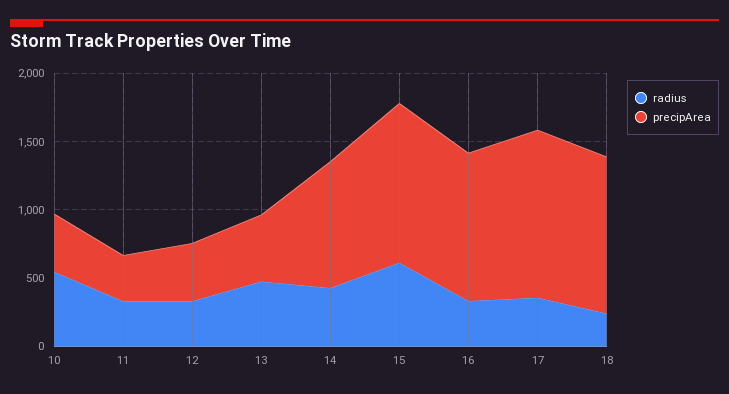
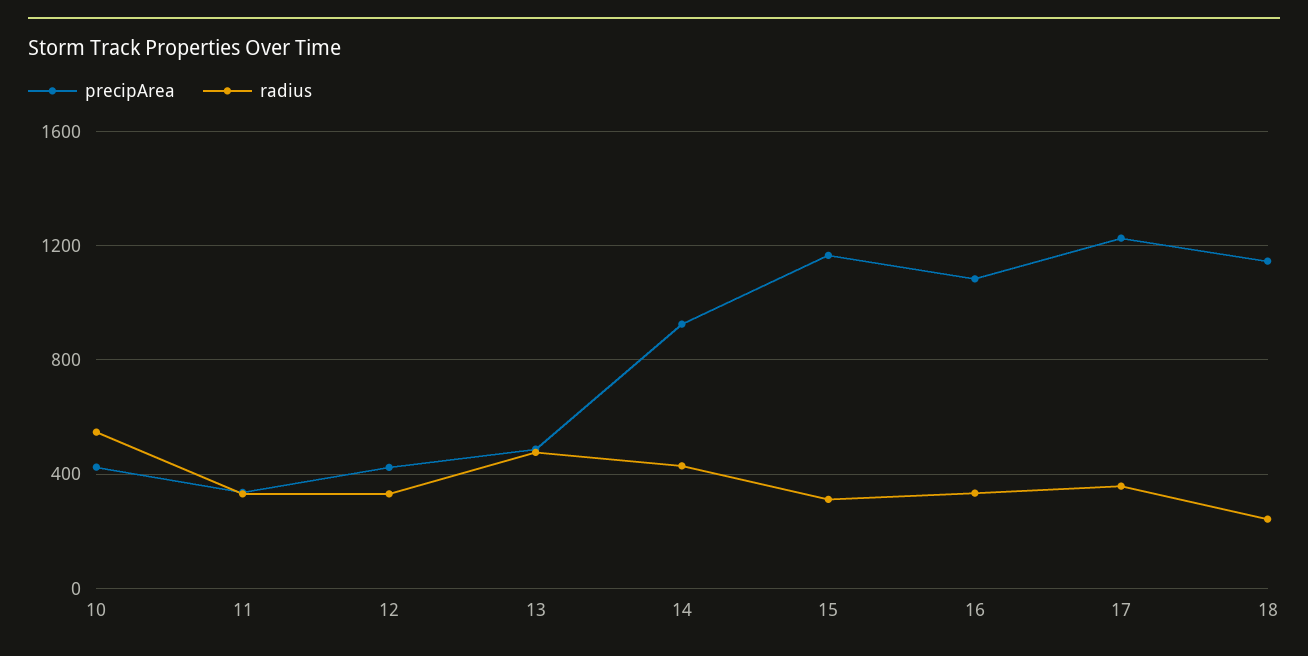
  {
    "radius": {
      "10": 550,
      "11": 350,
      "12": 350,
      "13": 500,
      "14": 450,
-     "15": 600,
+     "15": 300,
      "16": 350,
      "17": 350,
      "18": 250
    },
    "precipArea": {
      "10": 400,
      "11": 350,
      "12": 400,
      "13": 500,
      "14": 950,
      "15": 1150,
      "16": 1100,
      "17": 1250,
      "18": 1150
    }
  }

